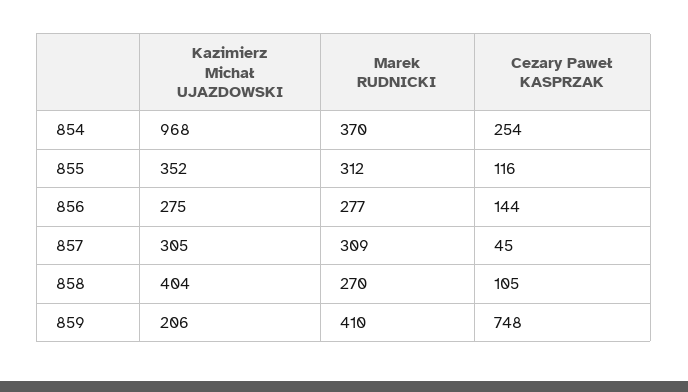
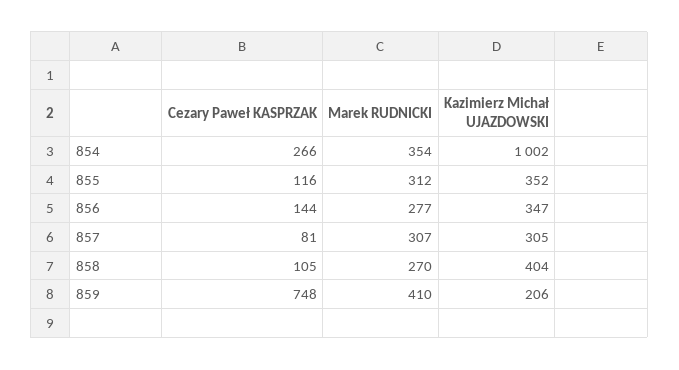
  {
    "Kazimierz Michał UJAZDOWSKI": {
-     "854": 968,
+     "854": 1002,
      "855": 352,
-     "856": 275,
+     "856": 347,
      "857": 305,
      "858": 404,
      "859": 206
    },
    "Marek RUDNICKI": {
-     "854": 370,
+     "854": 354,
      "855": 312,
      "856": 277,
-     "857": 309,
+     "857": 307,
      "858": 270,
      "859": 410
    },
    "Cezary Paweł KASPRZAK": {
-     "854": 254,
+     "854": 266,
      "855": 116,
      "856": 144,
-     "857": 45,
+     "857": 81,
      "858": 105,
      "859": 748
    }
  }

